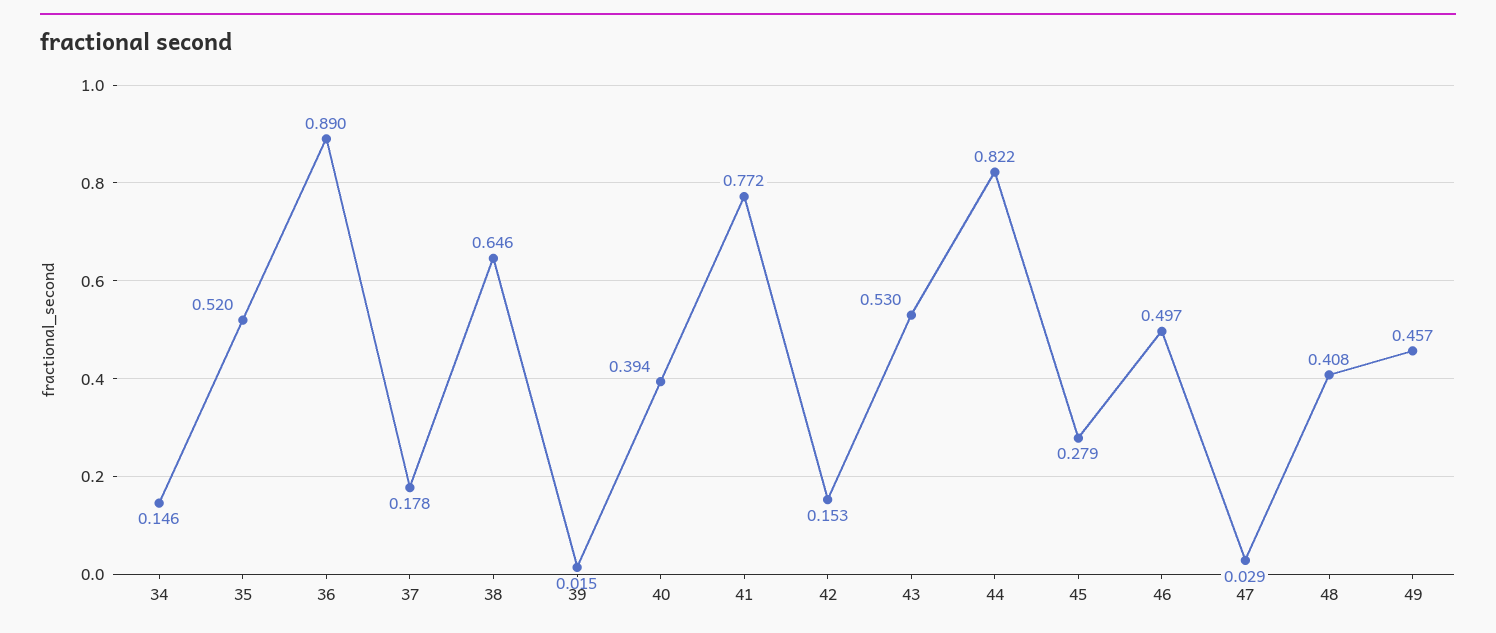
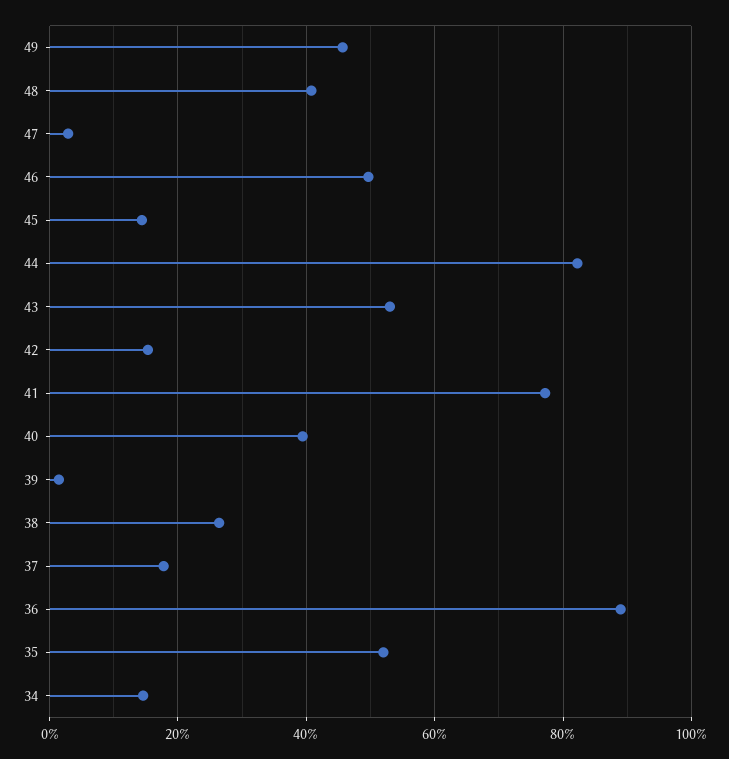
  {
    "34": 0.146,
    "35": 0.52,
    "36": 0.89,
    "37": 0.178,
-   "38": 0.646,
+   "38": 0.26,
    "39": 0.015,
    "40": 0.394,
    "41": 0.772,
    "42": 0.153,
    "43": 0.53,
    "44": 0.822,
-   "45": 0.279,
+   "45": 0.14,
    "46": 0.497,
    "47": 0.029,
    "48": 0.408,
    "49": 0.457
  }

